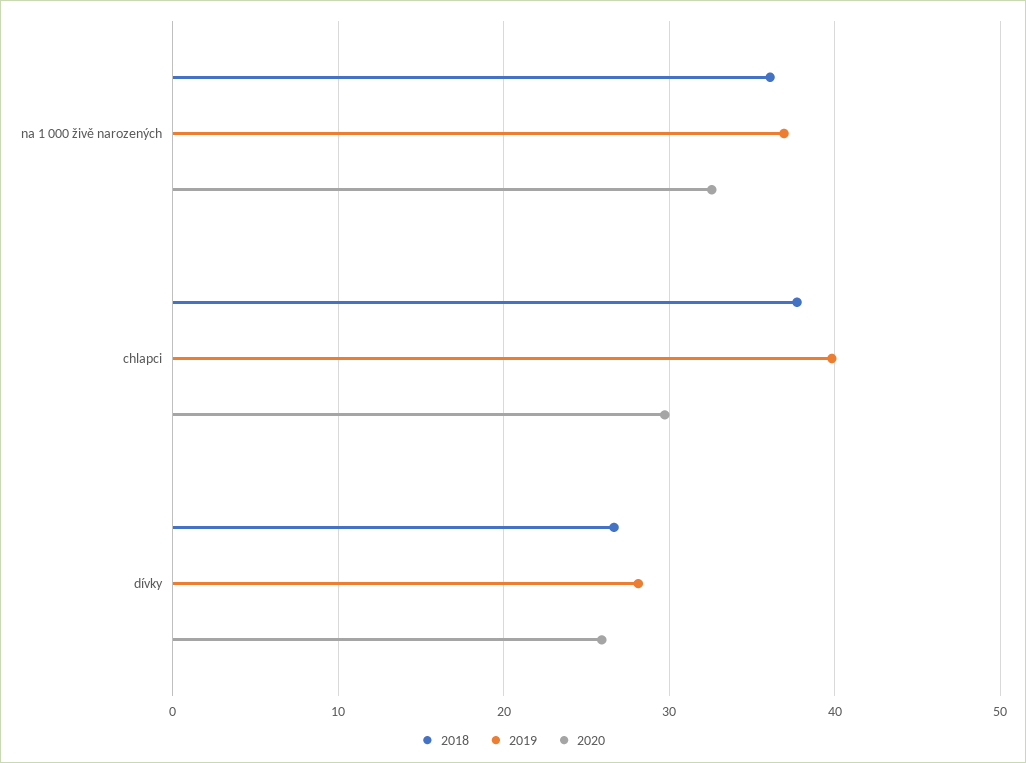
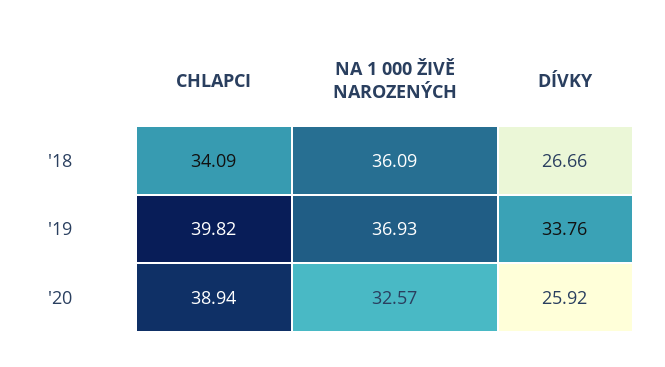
  {
    "2018": {
      "na 1 000 živě narozených": 36.09,
-     "chlapci": 38,
+     "chlapci": 34.09,
      "dívky": 26.66
    },
    "2019": {
      "na 1 000 živě narozených": 36.93,
      "chlapci": 39.82,
-     "dívky": 28
+     "dívky": 33.76
    },
    "2020": {
      "na 1 000 živě narozených": 32.57,
-     "chlapci": 30,
+     "chlapci": 38.94,
      "dívky": 25.92
    }
  }

